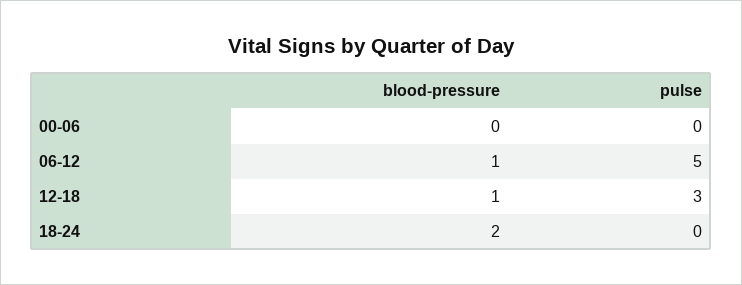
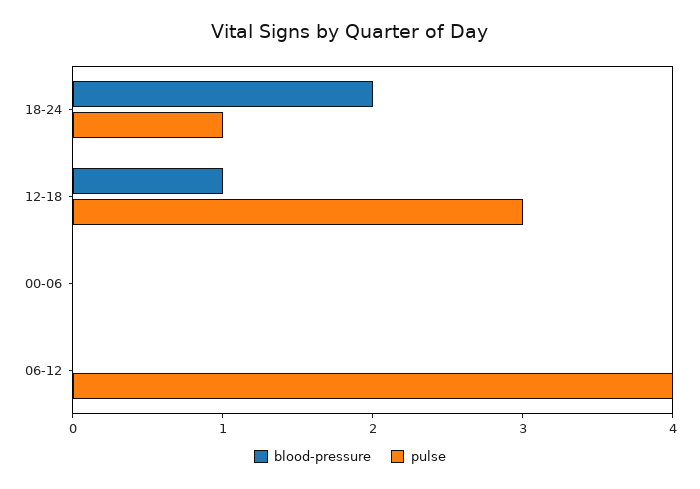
  {
    "blood-pressure": {
      "00-06": 0,
-     "06-12": 1,
+     "06-12": 0,
      "12-18": 1,
      "18-24": 2
    },
    "pulse": {
      "00-06": 0,
-     "06-12": 5,
+     "06-12": 4,
      "12-18": 3,
-     "18-24": 0
+     "18-24": 1
    }
  }

